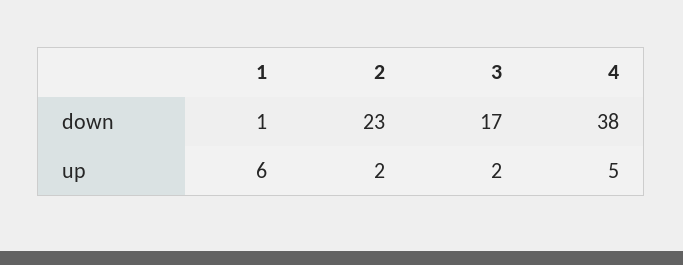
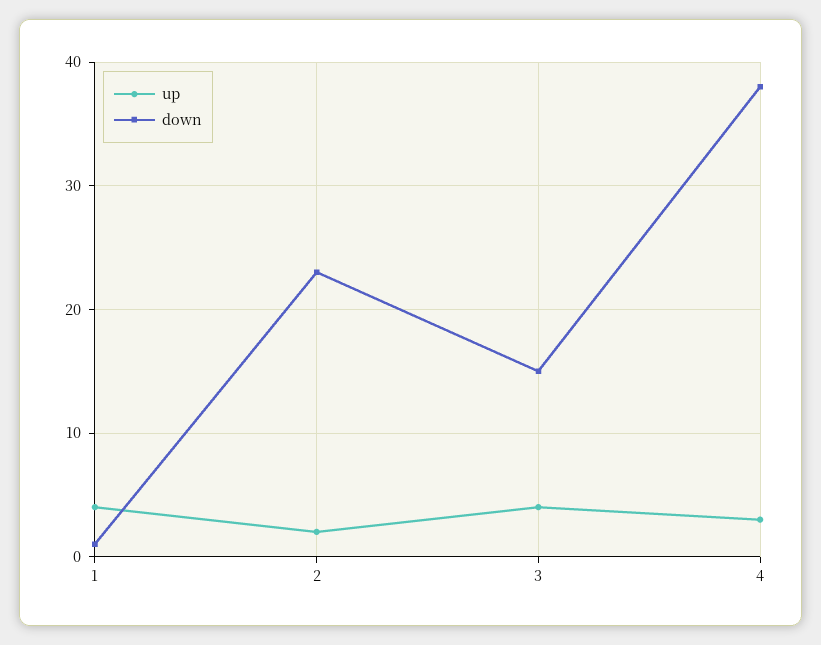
  {
    "down": {
      "1": 1,
      "2": 23,
-     "3": 17,
+     "3": 15,
      "4": 38
    },
    "up": {
-     "1": 6,
+     "1": 4,
      "2": 2,
-     "3": 2,
+     "3": 4,
-     "4": 5
+     "4": 3
    }
  }

